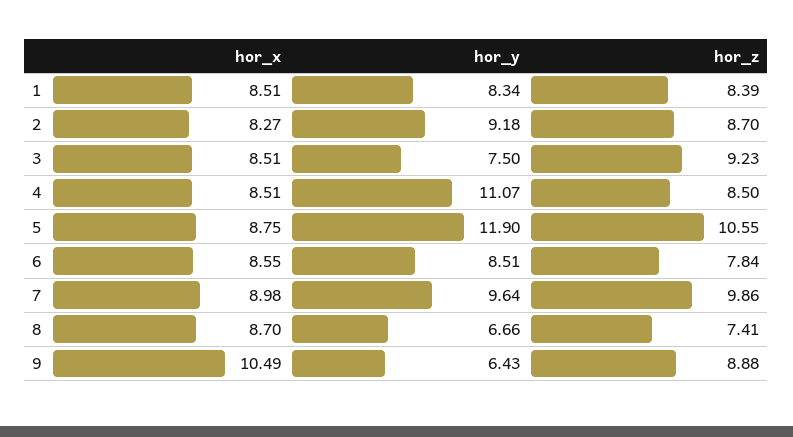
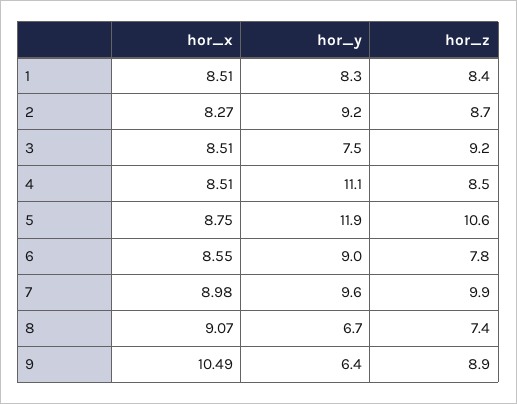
  {
    "hor_x": {
      "1": 8.51,
      "2": 8.27,
      "3": 8.51,
      "4": 8.51,
      "5": 8.75,
      "6": 8.55,
      "7": 8.98,
-     "8": 8.7,
+     "8": 9.07,
      "9": 10.49
    },
    "hor_y": {
      "1": 8.34,
      "2": 9.18,
      "3": 7.5,
      "4": 11.07,
      "5": 11.9,
-     "6": 8.51,
+     "6": 9,
      "7": 9.64,
      "8": 6.66,
      "9": 6.43
    },
    "hor_z": {
      "1": 8.39,
      "2": 8.7,
      "3": 9.23,
      "4": 8.5,
      "5": 10.55,
      "6": 7.84,
      "7": 9.86,
      "8": 7.41,
      "9": 8.88
    }
  }

